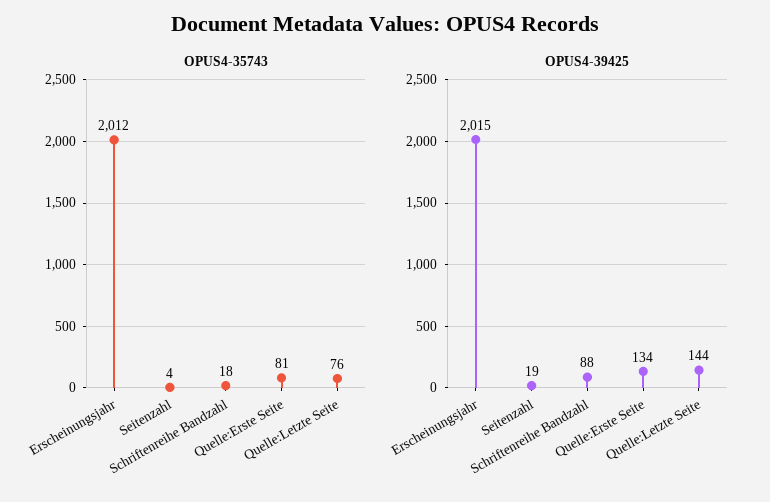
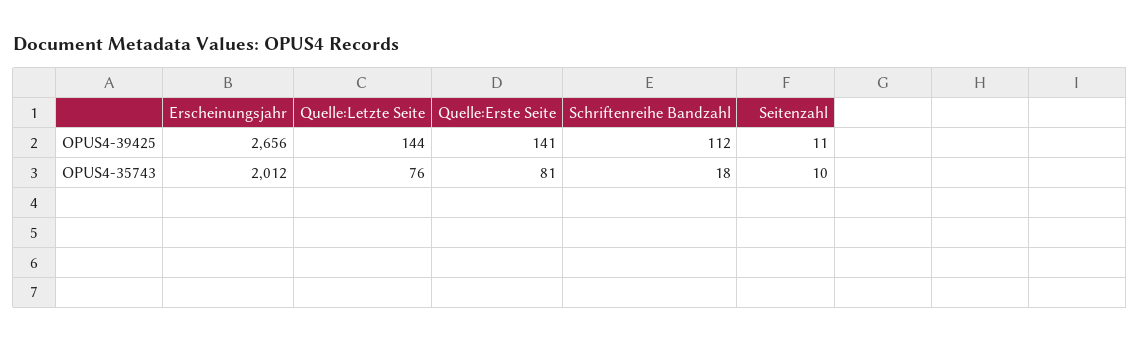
  {
    "OPUS4-35743": {
      "Erscheinungsjahr": 2012,
-     "Seitenzahl": 4,
+     "Seitenzahl": 10,
      "Schriftenreihe Bandzahl": 18,
      "Quelle:Erste Seite": 81,
      "Quelle:Letzte Seite": 76
    },
    "OPUS4-39425": {
-     "Erscheinungsjahr": 2015,
+     "Erscheinungsjahr": 2656,
-     "Seitenzahl": 19,
+     "Seitenzahl": 11,
-     "Schriftenreihe Bandzahl": 88,
+     "Schriftenreihe Bandzahl": 112,
-     "Quelle:Erste Seite": 134,
+     "Quelle:Erste Seite": 141,
      "Quelle:Letzte Seite": 144
    }
  }

